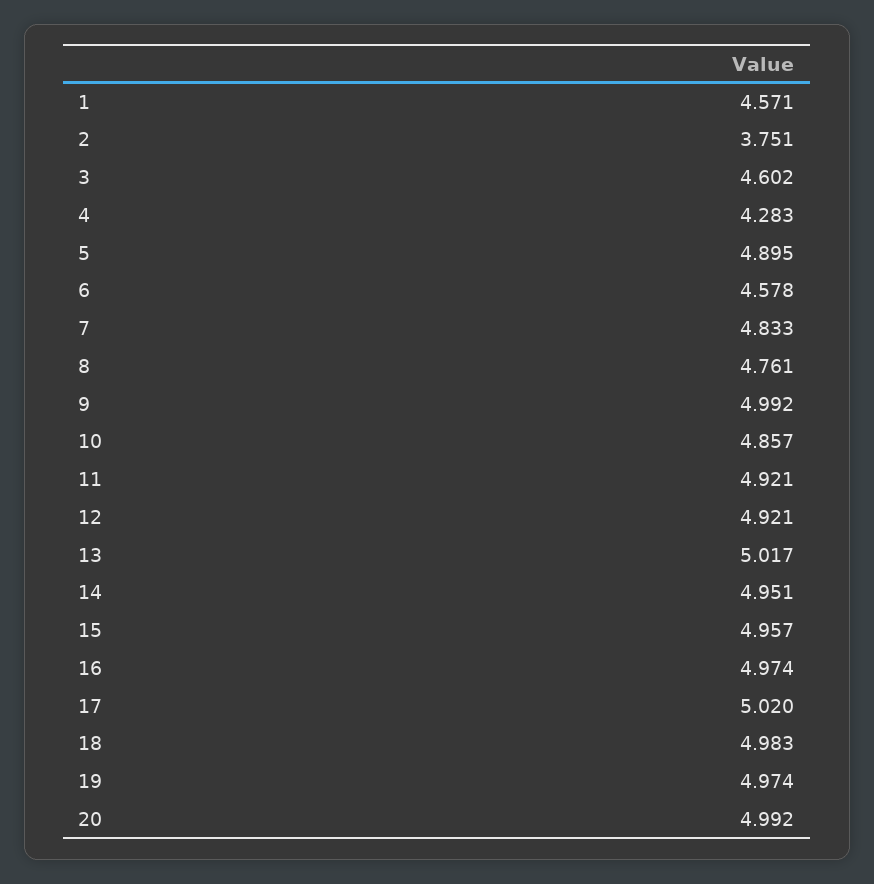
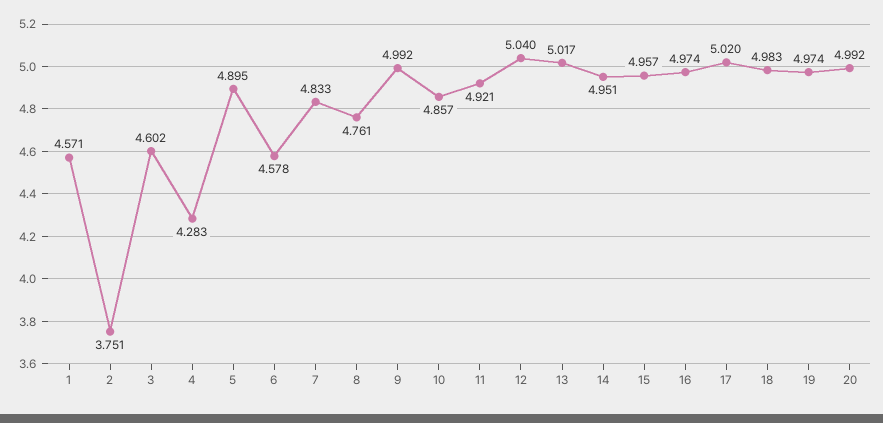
  {
    "1": 4.571,
    "2": 3.751,
    "3": 4.602,
    "4": 4.283,
    "5": 4.895,
    "6": 4.578,
    "7": 4.833,
    "8": 4.761,
    "9": 4.992,
    "10": 4.857,
    "11": 4.921,
-   "12": 4.921,
+   "12": 5.04,
    "13": 5.017,
    "14": 4.951,
    "15": 4.957,
    "16": 4.974,
    "17": 5.02,
    "18": 4.983,
    "19": 4.974,
    "20": 4.992
  }

